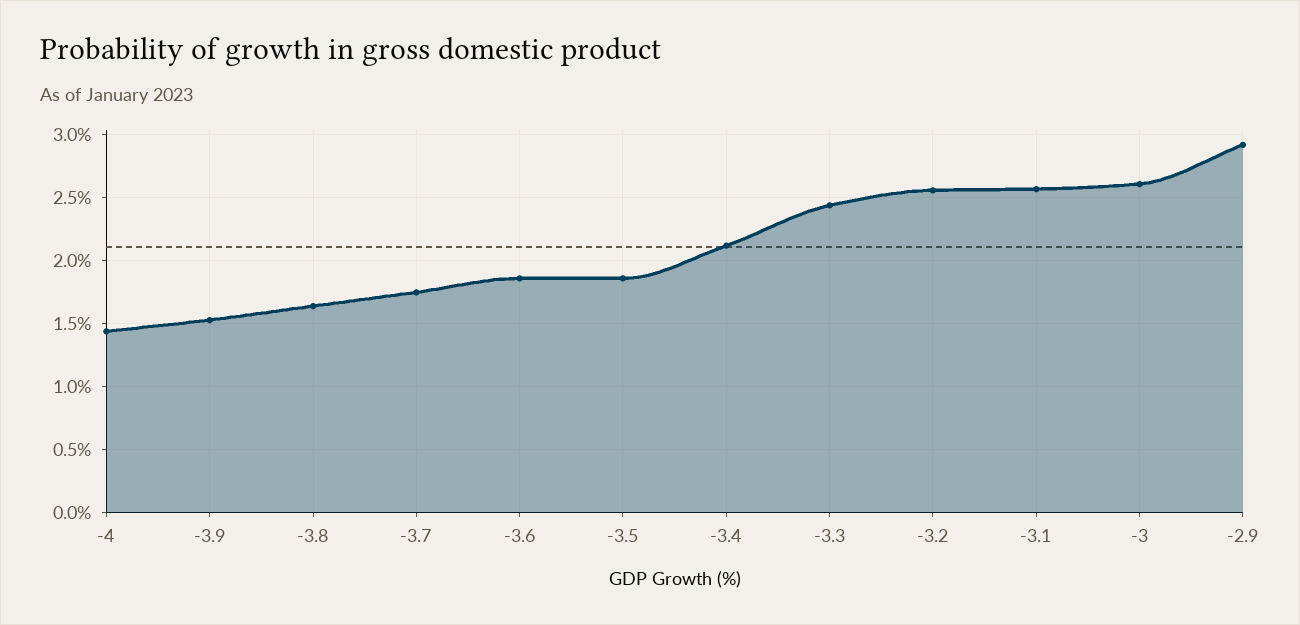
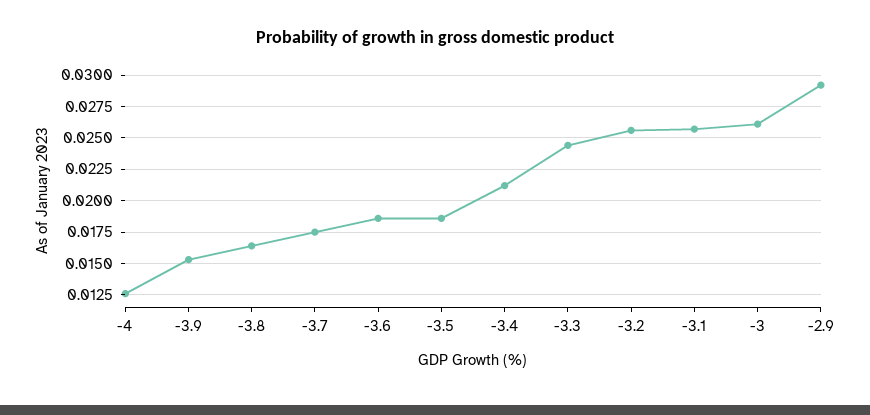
  {
-   "-4": 0.0145,
+   "-4": 0.0125,
    "-3.9": 0.0155,
    "-3.8": 0.0165,
    "-3.7": 0.0175,
    "-3.6": 0.0185,
    "-3.5": 0.0185,
    "-3.4": 0.021,
    "-3.3": 0.0245,
    "-3.2": 0.0255,
    "-3.1": 0.0255,
    "-3": 0.026,
    "-2.9": 0.029
  }

